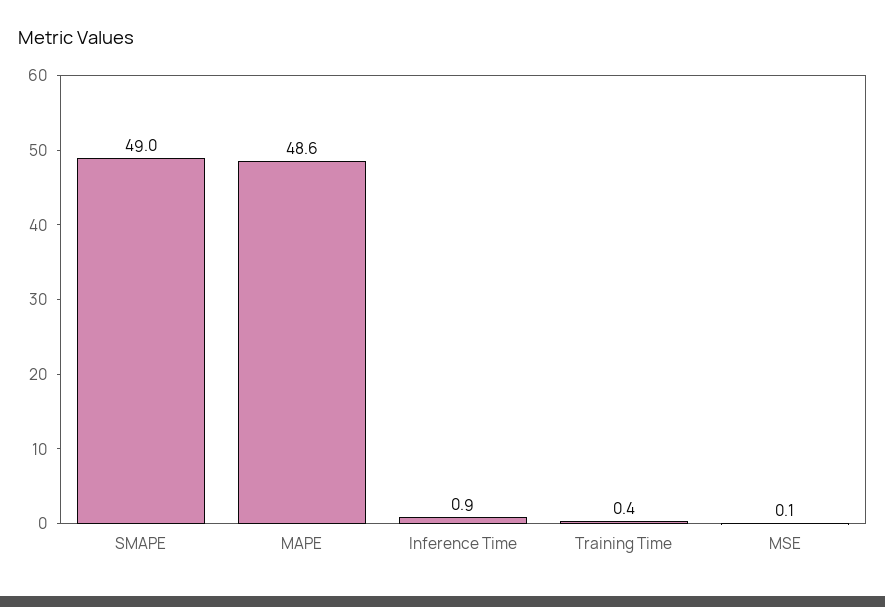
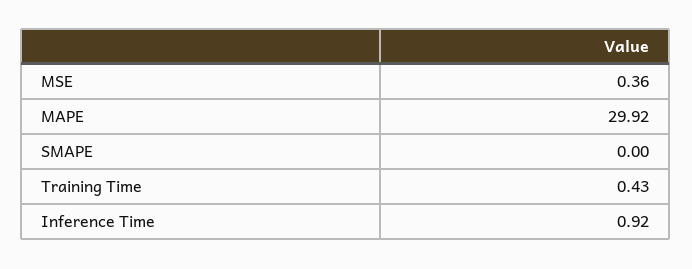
  {
-   "SMAPE": 49,
+   "SMAPE": 0,
-   "MAPE": 48.6,
+   "MAPE": 29.92,
    "Inference Time": 0.92,
    "Training Time": 0.43,
-   "MSE": 0.1
+   "MSE": 0.36
  }

